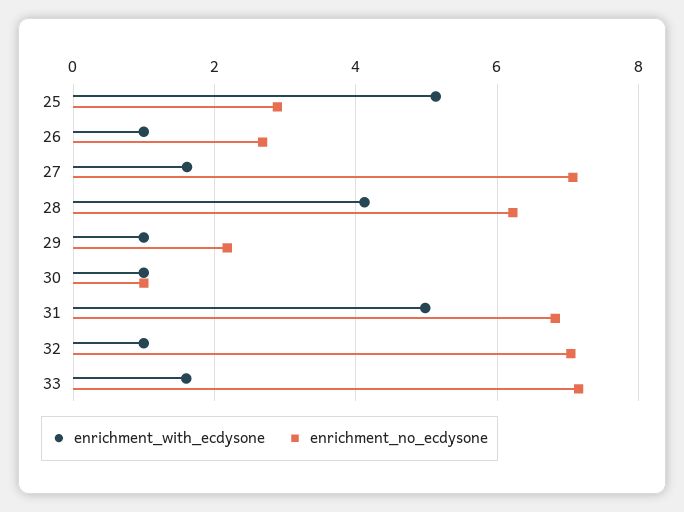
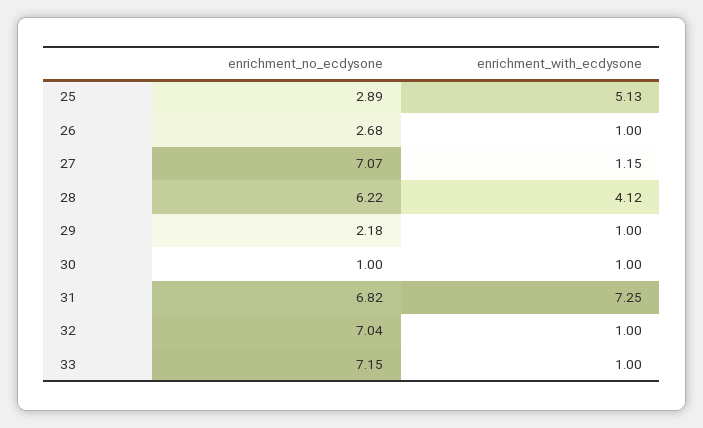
  {
    "enrichment_with_ecdysone": {
      "25": 5.13,
      "26": 1,
-     "27": 1.6,
+     "27": 1.15,
      "28": 4.12,
      "29": 1,
      "30": 1,
-     "31": 5,
+     "31": 7.25,
      "32": 1,
-     "33": 1.6
+     "33": 1
    },
    "enrichment_no_ecdysone": {
      "25": 2.89,
      "26": 2.68,
      "27": 7.07,
      "28": 6.22,
      "29": 2.18,
      "30": 1,
      "31": 6.82,
      "32": 7.04,
      "33": 7.15
    }
  }

